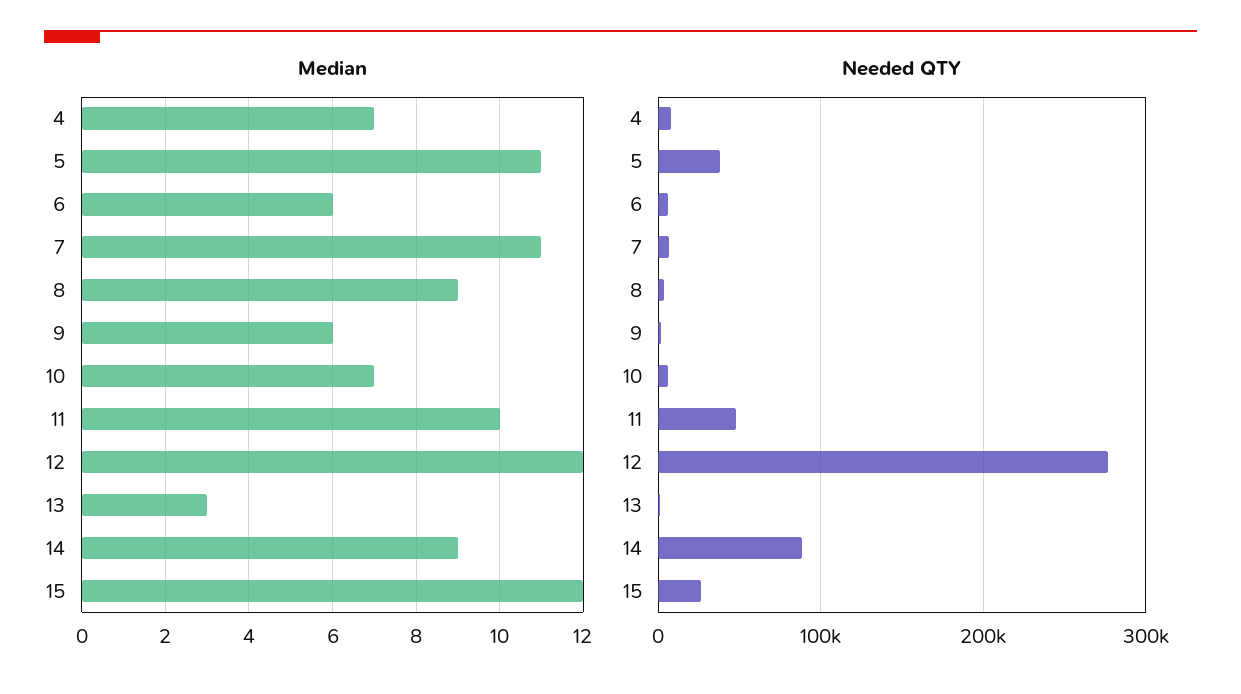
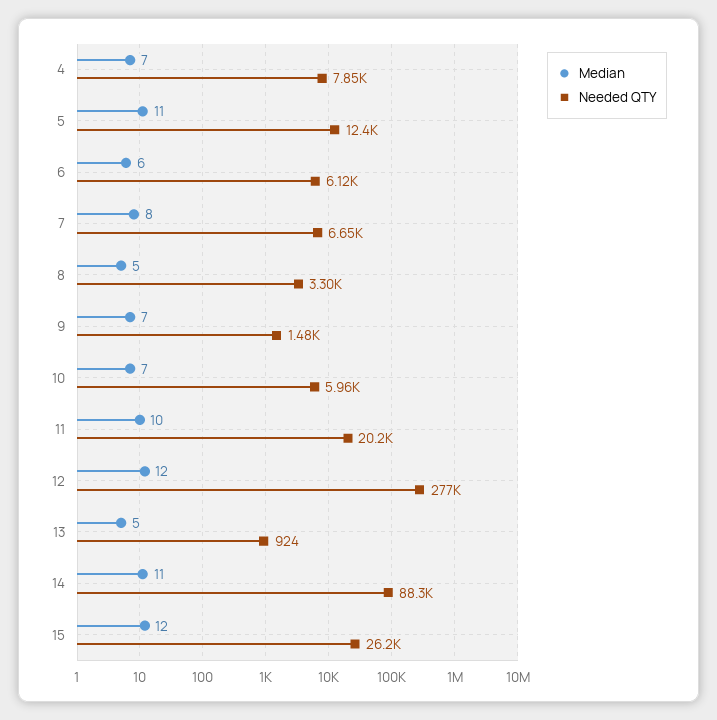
  {
    "Median": {
      "4": 7,
      "5": 11,
      "6": 6,
-     "7": 11,
+     "7": 8,
-     "8": 9,
+     "8": 5,
-     "9": 6,
+     "9": 7,
      "10": 7,
      "11": 10,
      "12": 12,
-     "13": 3,
+     "13": 5,
-     "14": 9,
+     "14": 11,
      "15": 12
    },
    "Needed QTY": {
      "4": 7850,
-     "5": 40000,
+     "5": 12400,
      "6": 6120,
      "7": 6650,
      "8": 3300,
      "9": 1480,
      "10": 5960,
-     "11": 50000,
+     "11": 20200,
      "12": 277000,
      "13": 924,
      "14": 88300,
      "15": 26200
    }
  }

